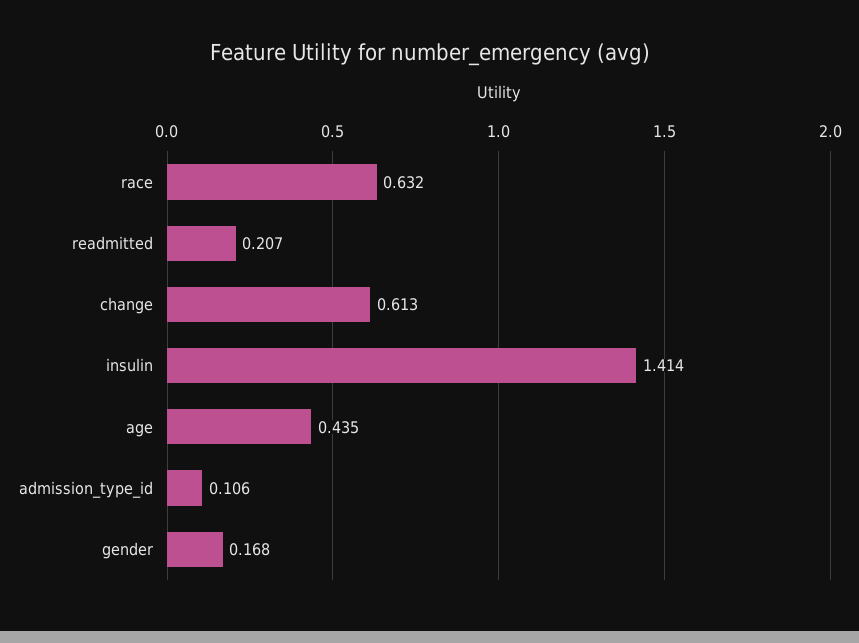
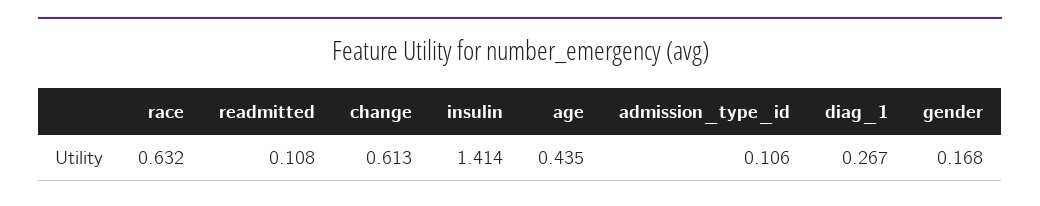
  {
    "race": 0.632,
-   "readmitted": 0.207,
+   "readmitted": 0.108,
    "change": 0.613,
    "insulin": 1.414,
    "age": 0.435,
    "admission_type_id": 0.106,
-   "gender": 0.168
+   "gender": 0.168,
+   "diag_1": 0.267
  }

